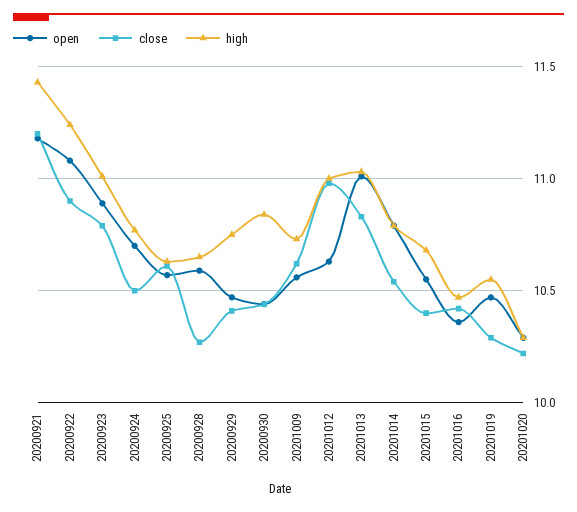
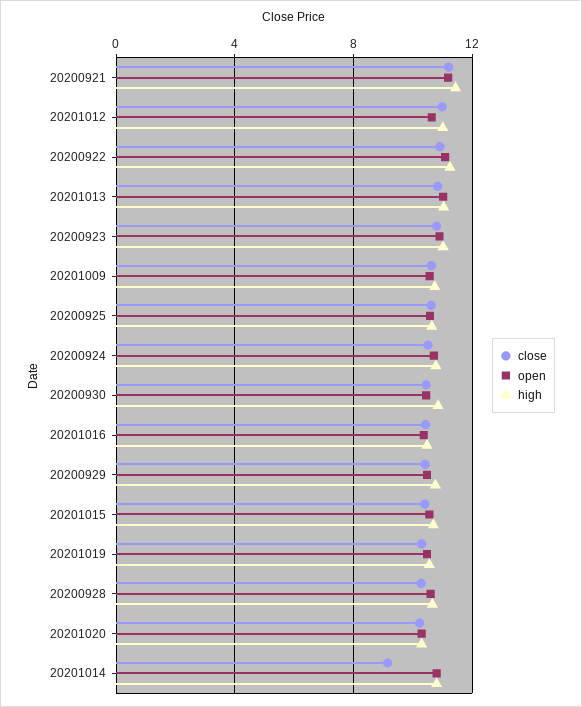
  {
    "open": {
      "20200921": 11.2,
      "20200922": 11.1,
      "20200923": 10.9,
      "20200924": 10.7,
      "20200925": 10.55,
      "20200928": 10.6,
      "20200929": 10.45,
      "20200930": 10.45,
      "20201009": 10.55,
      "20201012": 10.65,
      "20201013": 11,
      "20201014": 10.8,
      "20201015": 10.55,
      "20201016": 10.35,
      "20201019": 10.45,
      "20201020": 10.3
    },
    "close": {
      "20200921": 11.2,
      "20200922": 10.9,
      "20200923": 10.8,
      "20200924": 10.5,
      "20200925": 10.6,
      "20200928": 10.25,
      "20200929": 10.4,
      "20200930": 10.45,
      "20201009": 10.6,
      "20201012": 11,
      "20201013": 10.85,
-     "20201014": 10.55,
+     "20201014": 9,
      "20201015": 10.4,
      "20201016": 10.4,
      "20201019": 10.3,
      "20201020": 10.2
    },
    "high": {
      "20200921": 11.45,
      "20200922": 11.25,
      "20200923": 11,
      "20200924": 10.75,
      "20200925": 10.65,
      "20200928": 10.65,
      "20200929": 10.75,
      "20200930": 10.85,
      "20201009": 10.75,
      "20201012": 11,
      "20201013": 11.05,
      "20201014": 10.8,
      "20201015": 10.7,
      "20201016": 10.45,
      "20201019": 10.55,
      "20201020": 10.3
    }
  }

